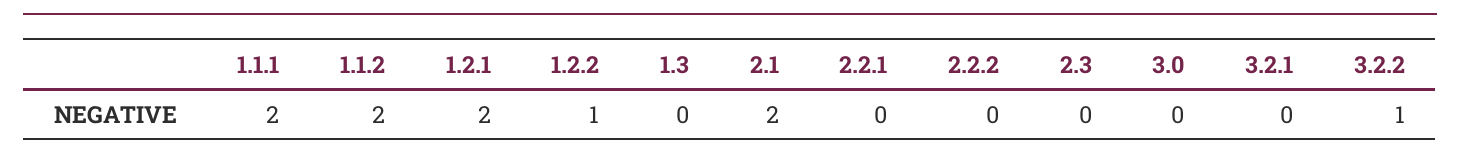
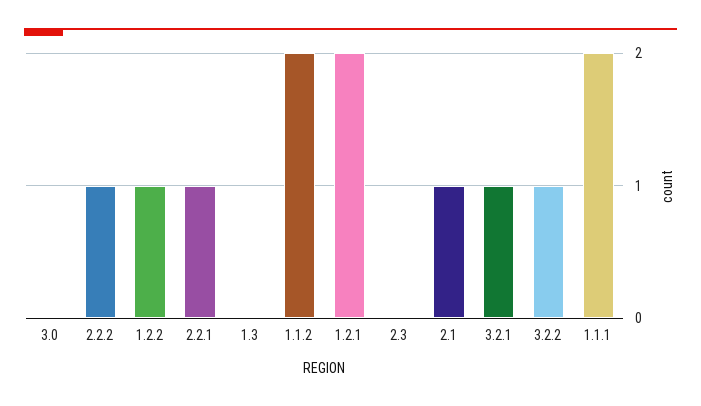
  {
    "1.1.1": 2,
    "1.1.2": 2,
    "1.2.1": 2,
    "1.2.2": 1,
    "1.3": 0,
-   "2.1": 2,
+   "2.1": 1,
-   "2.2.1": 0,
+   "2.2.1": 1,
-   "2.2.2": 0,
+   "2.2.2": 1,
    "2.3": 0,
    "3.0": 0,
-   "3.2.1": 0,
+   "3.2.1": 1,
    "3.2.2": 1
  }

